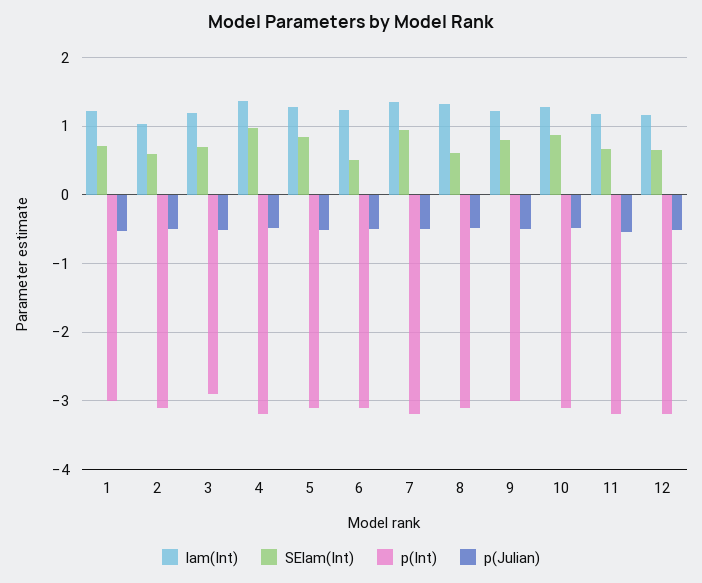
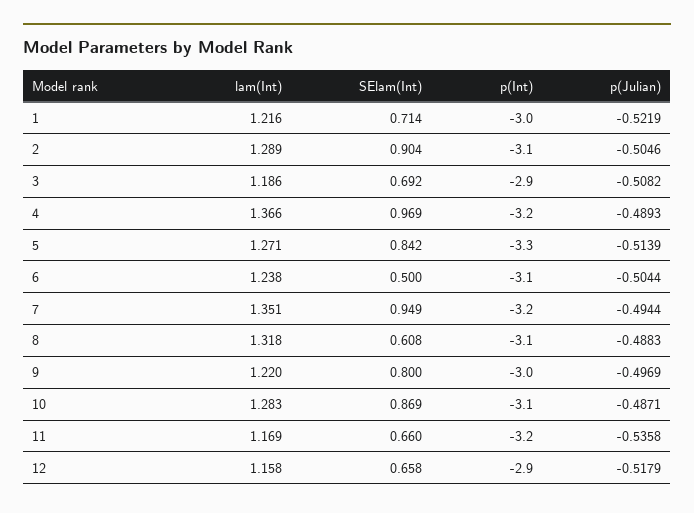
  {
    "lam(Int)": {
      "1": 1.216,
-     "2": 1,
+     "2": 1.289,
      "3": 1.186,
      "4": 1.366,
      "5": 1.271,
      "6": 1.238,
      "7": 1.351,
      "8": 1.318,
      "9": 1.22,
      "10": 1.283,
      "11": 1.169,
      "12": 1.158
    },
    "SElam(Int)": {
      "1": 0.714,
-     "2": 0.6,
+     "2": 0.904,
      "3": 0.692,
      "4": 0.969,
      "5": 0.842,
      "6": 0.5,
      "7": 0.949,
      "8": 0.608,
      "9": 0.8,
      "10": 0.869,
      "11": 0.66,
      "12": 0.658
    },
    "p(Int)": {
      "1": -3,
      "2": -3.1,
      "3": -2.9,
      "4": -3.2,
-     "5": -3.1,
+     "5": -3.3,
      "6": -3.1,
      "7": -3.2,
      "8": -3.1,
      "9": -3,
      "10": -3.1,
      "11": -3.2,
-     "12": -3.2
+     "12": -2.9
    },
    "p(Julian)": {
      "1": -0.5219,
      "2": -0.5046,
      "3": -0.5082,
      "4": -0.4893,
      "5": -0.5139,
      "6": -0.5044,
      "7": -0.4944,
      "8": -0.4883,
      "9": -0.4969,
      "10": -0.4871,
      "11": -0.5358,
      "12": -0.5179
    }
  }

